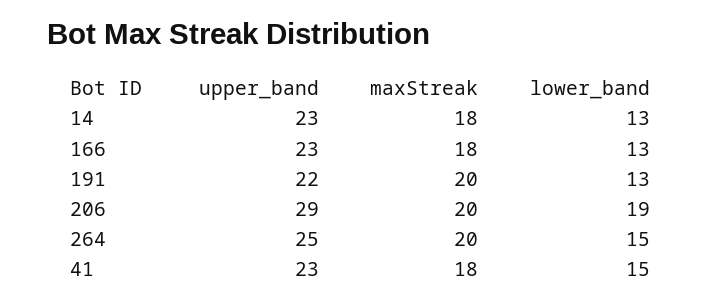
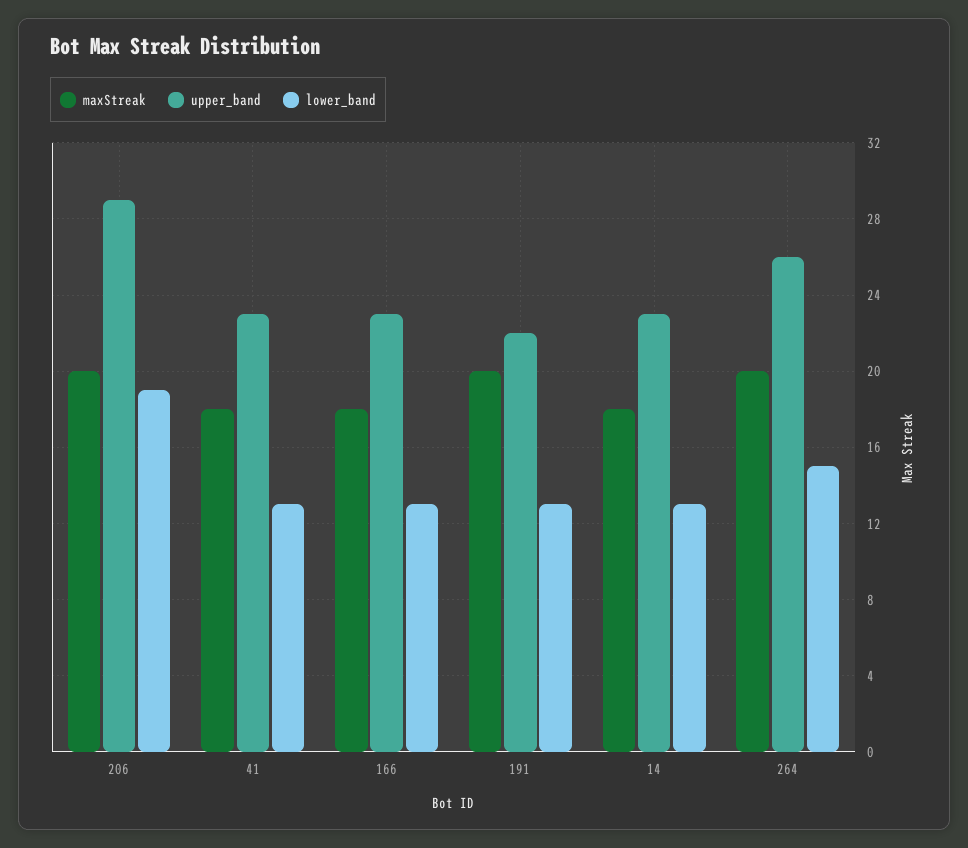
  {
    "upper_band": {
      "14": 23,
      "166": 23,
      "191": 22,
      "206": 29,
-     "264": 25,
+     "264": 26,
      "41": 23
    },
    "maxStreak": {
      "14": 18,
      "166": 18,
      "191": 20,
      "206": 20,
      "264": 20,
      "41": 18
    },
    "lower_band": {
      "14": 13,
      "166": 13,
      "191": 13,
      "206": 19,
      "264": 15,
-     "41": 15
+     "41": 13
    }
  }

